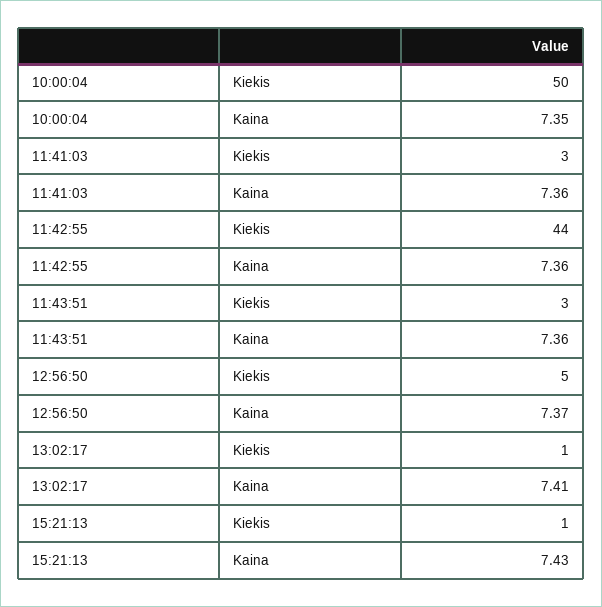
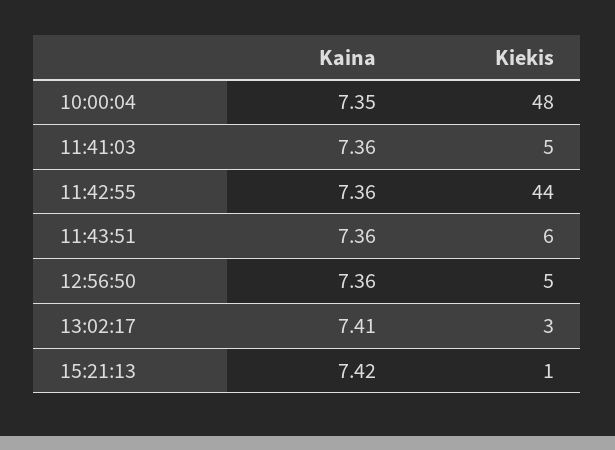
  {
    "10:00:04": {
-     "Kiekis": 50,
+     "Kiekis": 48,
      "Kaina": 7.35
    },
    "11:41:03": {
-     "Kiekis": 3,
+     "Kiekis": 5,
      "Kaina": 7.36
    },
    "11:42:55": {
      "Kiekis": 44,
      "Kaina": 7.36
    },
    "11:43:51": {
-     "Kiekis": 3,
+     "Kiekis": 6,
      "Kaina": 7.36
    },
    "12:56:50": {
      "Kiekis": 5,
-     "Kaina": 7.37
+     "Kaina": 7.36
    },
    "13:02:17": {
-     "Kiekis": 1,
+     "Kiekis": 3,
      "Kaina": 7.41
    },
    "15:21:13": {
      "Kiekis": 1,
-     "Kaina": 7.43
+     "Kaina": 7.42
    }
  }

